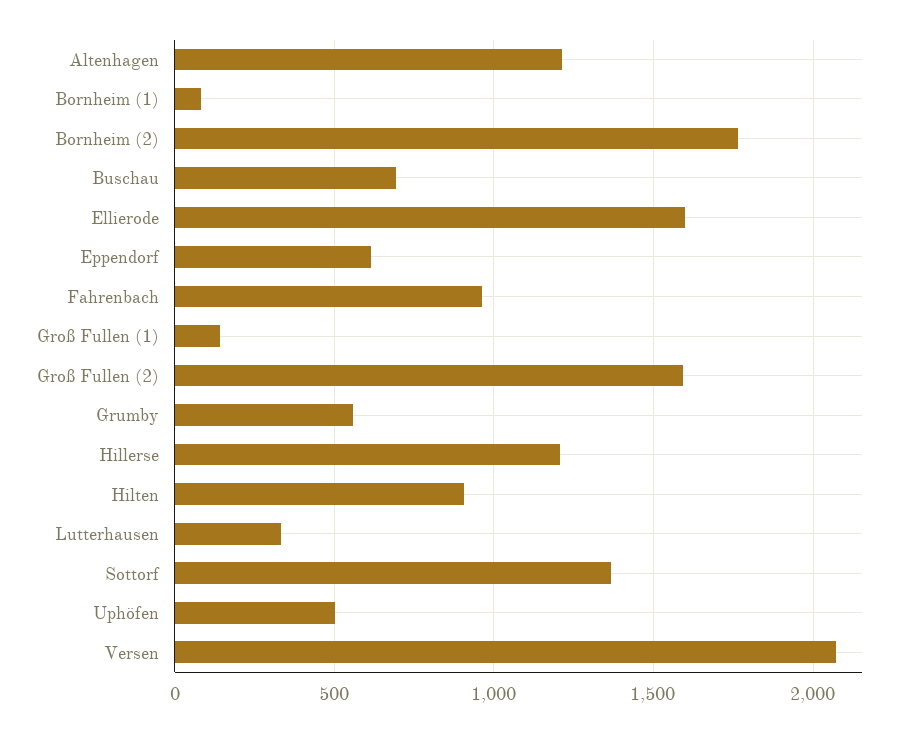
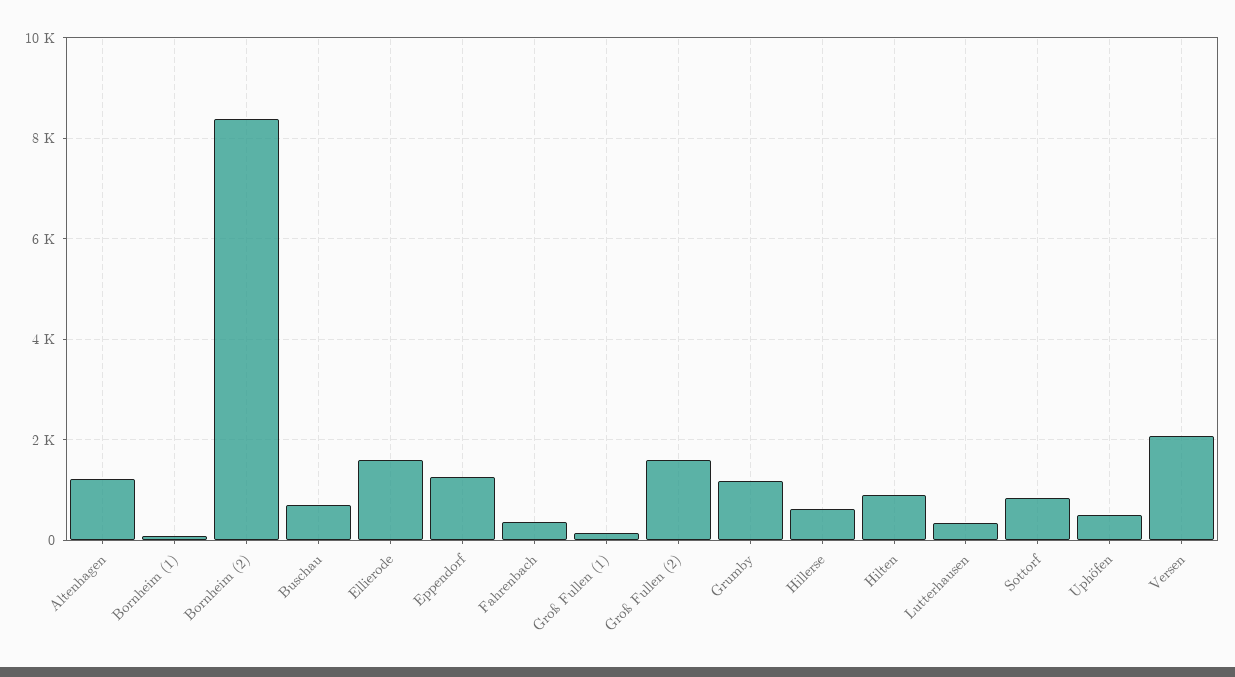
  {
    "Altenhagen": 1200,
    "Bornheim (1)": 100,
-   "Bornheim (2)": 1750,
+   "Bornheim (2)": 8400,
    "Buschau": 700,
    "Ellierode": 1600,
-   "Eppendorf": 600,
+   "Eppendorf": 1200,
-   "Fahrenbach": 950,
+   "Fahrenbach": 400,
    "Groß Fullen (1)": 150,
    "Groß Fullen (2)": 1600,
-   "Grumby": 550,
+   "Grumby": 1200,
-   "Hillerse": 1200,
+   "Hillerse": 600,
    "Hilten": 900,
    "Lutterhausen": 350,
-   "Sottorf": 1350,
+   "Sottorf": 800,
    "Uphöfen": 500,
    "Versen": 2050
  }

